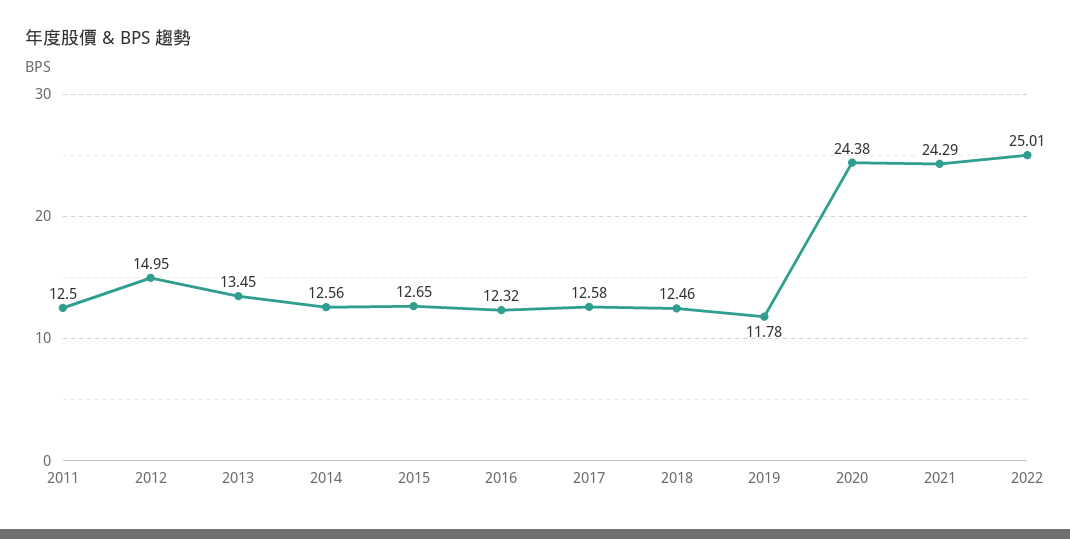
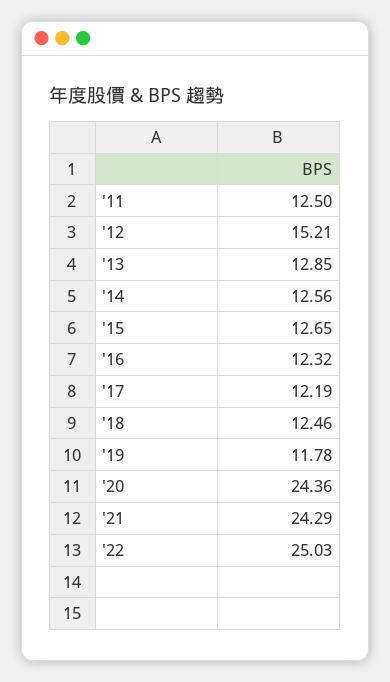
  {
    "2011": 12.5,
-   "2012": 14.95,
+   "2012": 15.21,
-   "2013": 13.45,
+   "2013": 12.85,
    "2014": 12.56,
    "2015": 12.65,
    "2016": 12.32,
-   "2017": 12.58,
+   "2017": 12.19,
    "2018": 12.46,
    "2019": 11.78,
-   "2020": 24.38,
+   "2020": 24.36,
    "2021": 24.29,
-   "2022": 25.01
+   "2022": 25.03
  }

